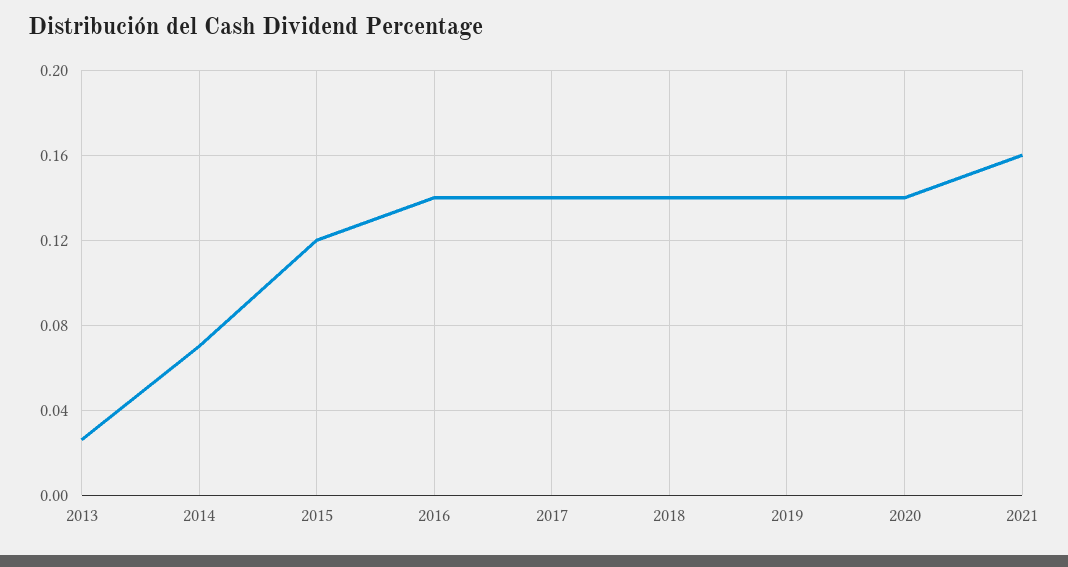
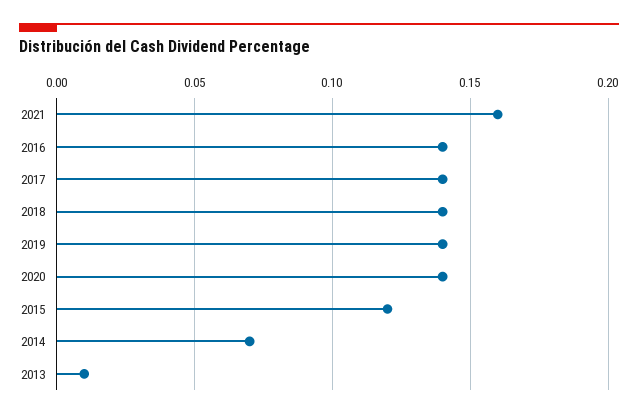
  {
-   "2013": 0.025,
+   "2013": 0.01,
    "2014": 0.07,
    "2015": 0.12,
    "2016": 0.14,
    "2017": 0.14,
    "2018": 0.14,
    "2019": 0.14,
    "2020": 0.14,
    "2021": 0.16
  }

